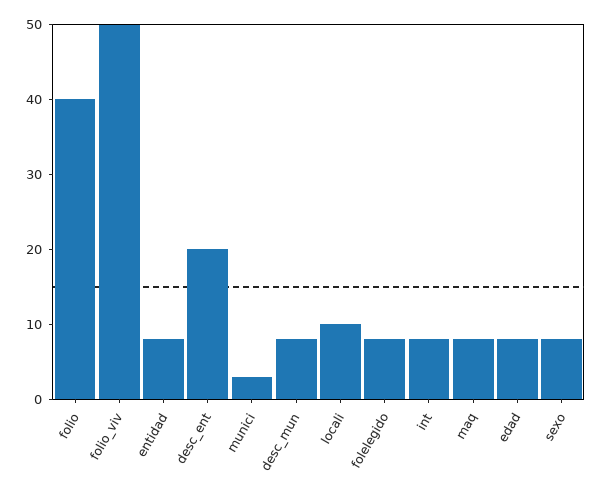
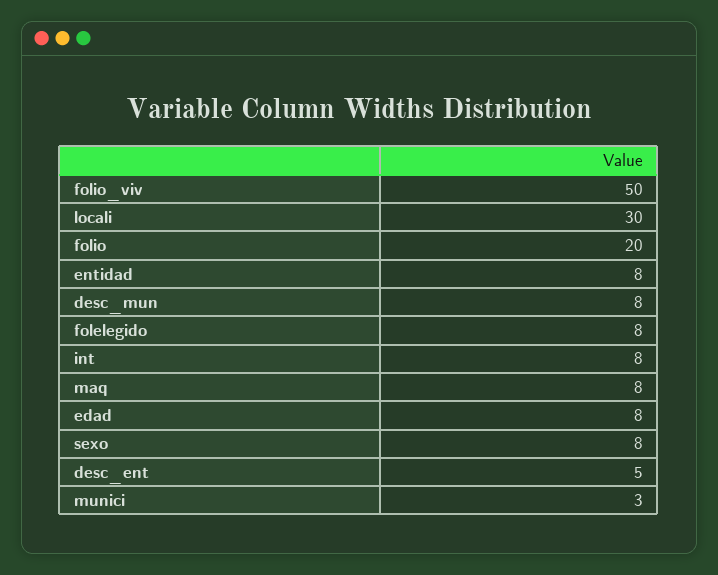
  {
-   "folio": 40,
+   "folio": 20,
    "folio_viv": 50,
    "entidad": 8,
-   "desc_ent": 20,
+   "desc_ent": 5,
    "munici": 3,
    "desc_mun": 8,
-   "locali": 10,
+   "locali": 30,
    "folelegido": 8,
    "int": 8,
    "maq": 8,
    "edad": 8,
    "sexo": 8
  }

